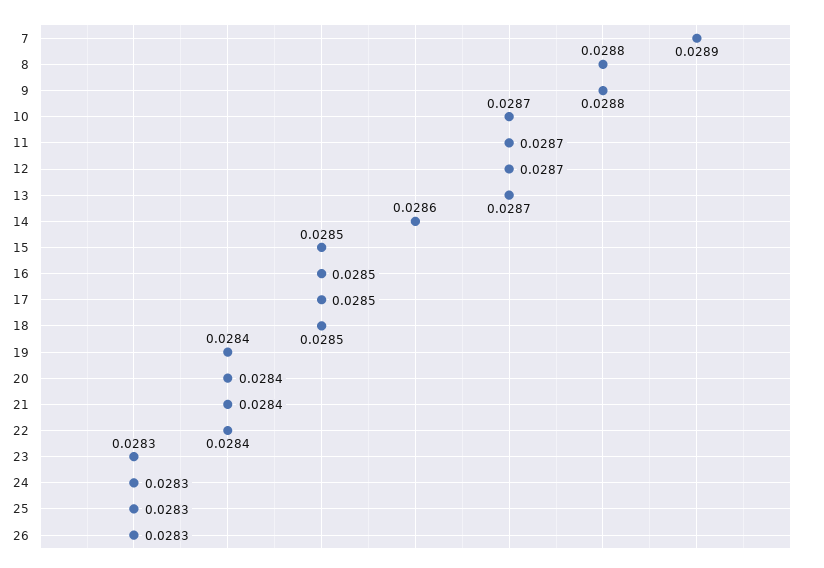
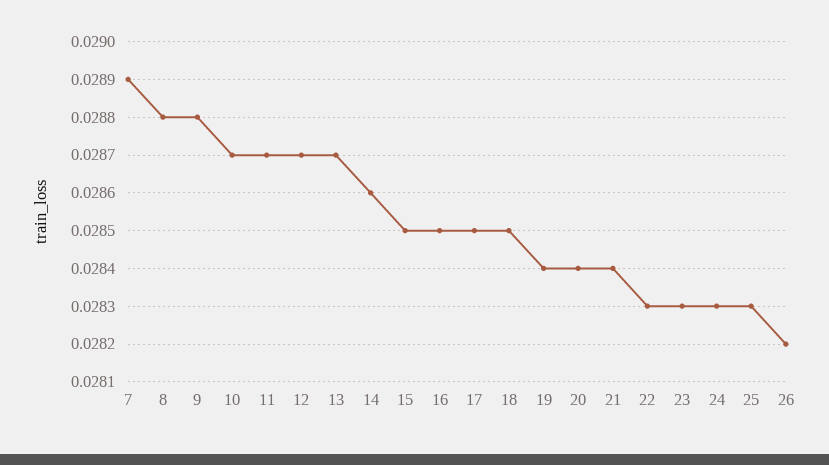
  {
    "7": 0.0289,
    "8": 0.0288,
    "9": 0.0288,
    "10": 0.0287,
    "11": 0.0287,
    "12": 0.0287,
    "13": 0.0287,
    "14": 0.0286,
    "15": 0.0285,
    "16": 0.0285,
    "17": 0.0285,
    "18": 0.0285,
    "19": 0.0284,
    "20": 0.0284,
    "21": 0.0284,
-   "22": 0.0284,
+   "22": 0.0283,
    "23": 0.0283,
    "24": 0.0283,
    "25": 0.0283,
-   "26": 0.0283
+   "26": 0.0282
  }

